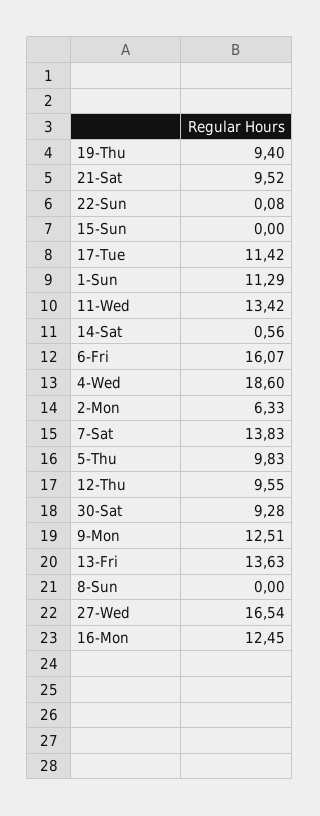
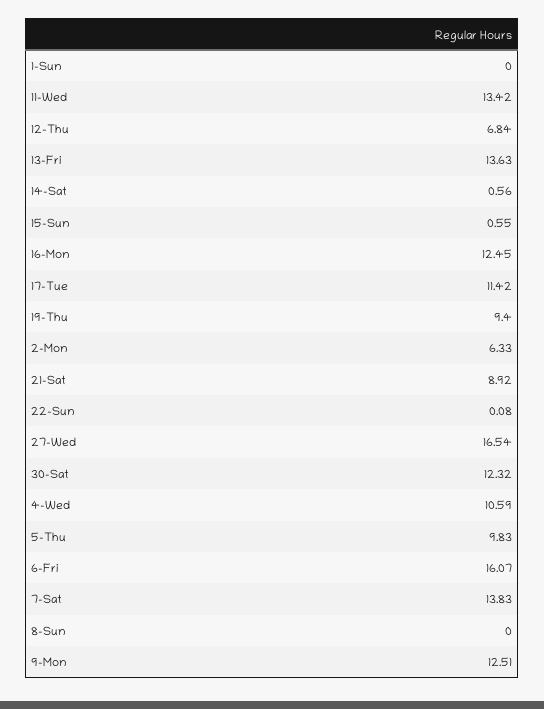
  {
    "19-Thu": 9.4,
-   "21-Sat": 9.52,
+   "21-Sat": 8.92,
    "22-Sun": 0.08,
-   "15-Sun": 0,
+   "15-Sun": 0.55,
    "17-Tue": 11.42,
-   "1-Sun": 11.29,
+   "1-Sun": 0,
    "11-Wed": 13.42,
    "14-Sat": 0.56,
    "6-Fri": 16.07,
-   "4-Wed": 18.6,
+   "4-Wed": 10.59,
    "2-Mon": 6.33,
    "7-Sat": 13.83,
    "5-Thu": 9.83,
-   "12-Thu": 9.55,
+   "12-Thu": 6.84,
-   "30-Sat": 9.28,
+   "30-Sat": 12.32,
    "9-Mon": 12.51,
    "13-Fri": 13.63,
    "8-Sun": 0,
    "27-Wed": 16.54,
    "16-Mon": 12.45
  }

